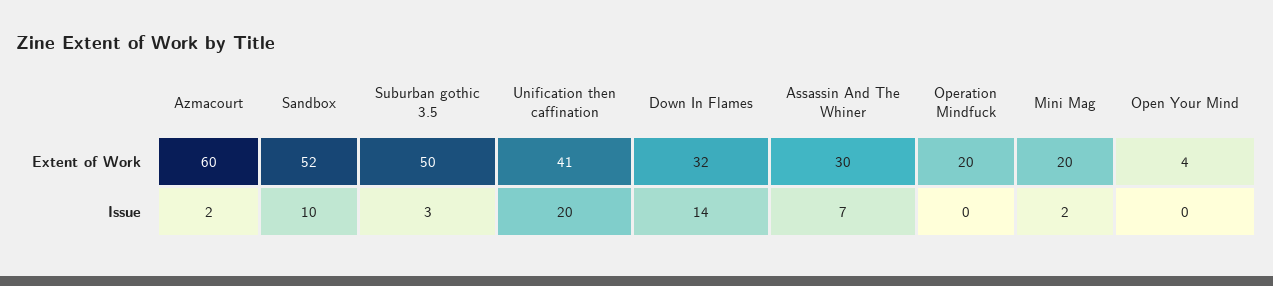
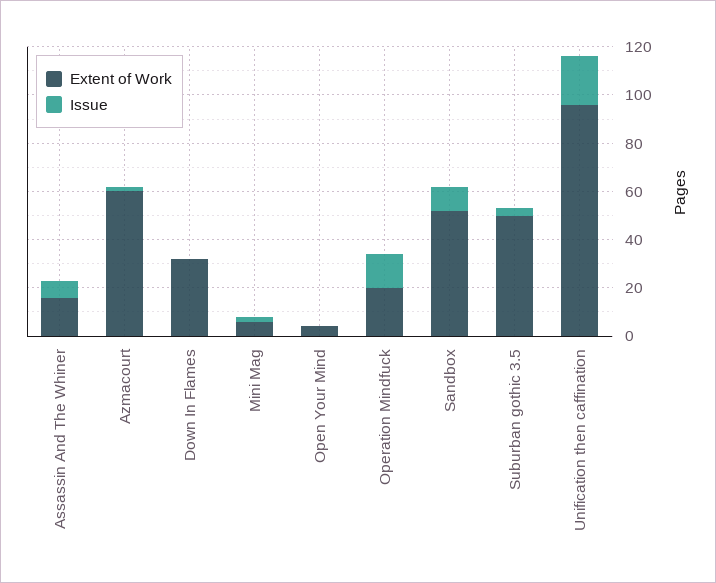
  {
    "Extent of Work": {
      "Azmacourt": 60,
      "Sandbox": 52,
      "Suburban gothic 3.5": 50,
-     "Unification then caffination": 41,
+     "Unification then caffination": 95,
      "Down In Flames": 32,
-     "Assassin And The Whiner": 30,
+     "Assassin And The Whiner": 15,
      "Operation Mindfuck": 20,
-     "Mini Mag": 20,
+     "Mini Mag": 5,
      "Open Your Mind": 4
    },
    "Issue": {
      "Azmacourt": 2,
      "Sandbox": 10,
      "Suburban gothic 3.5": 3,
      "Unification then caffination": 20,
-     "Down In Flames": 14,
+     "Down In Flames": 0,
      "Assassin And The Whiner": 7,
-     "Operation Mindfuck": 0,
+     "Operation Mindfuck": 15,
      "Mini Mag": 2,
      "Open Your Mind": 0
    }
  }

